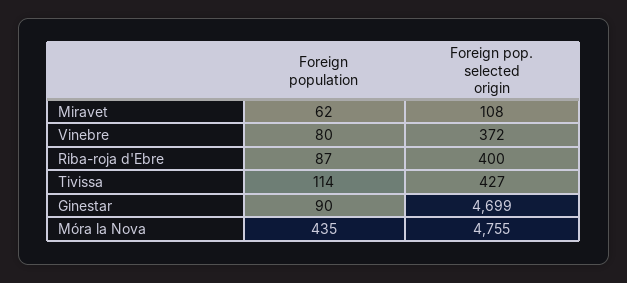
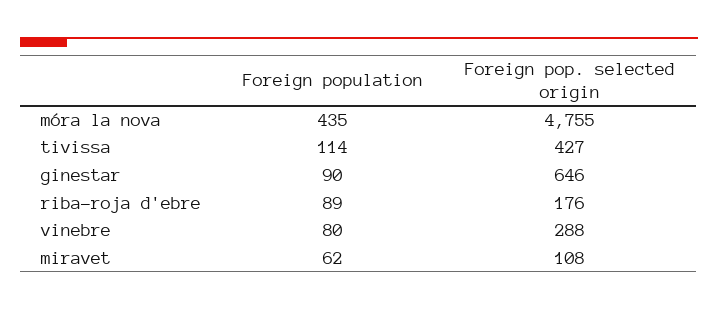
  {
    "Foreign population": {
      "Miravet": 62,
      "Vinebre": 80,
-     "Riba-roja d'Ebre": 87,
+     "Riba-roja d'Ebre": 89,
      "Tivissa": 114,
      "Ginestar": 90,
      "Móra la Nova": 435
    },
    "Foreign pop. selected origin": {
      "Miravet": 108,
-     "Vinebre": 372,
+     "Vinebre": 288,
-     "Riba-roja d'Ebre": 400,
+     "Riba-roja d'Ebre": 176,
      "Tivissa": 427,
-     "Ginestar": 4699,
+     "Ginestar": 646,
      "Móra la Nova": 4755
    }
  }

